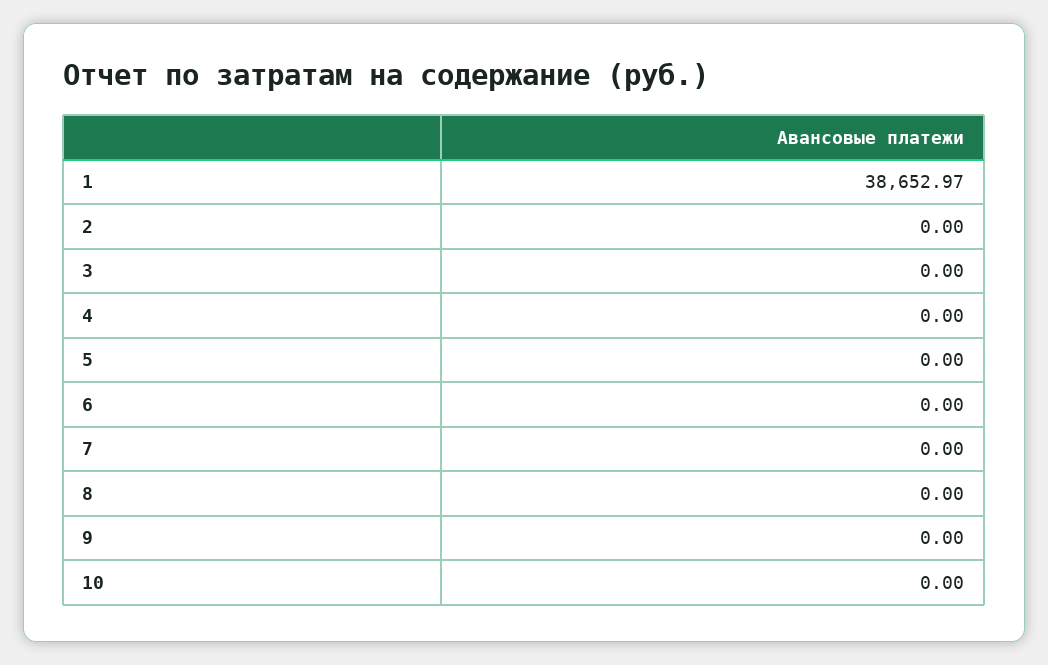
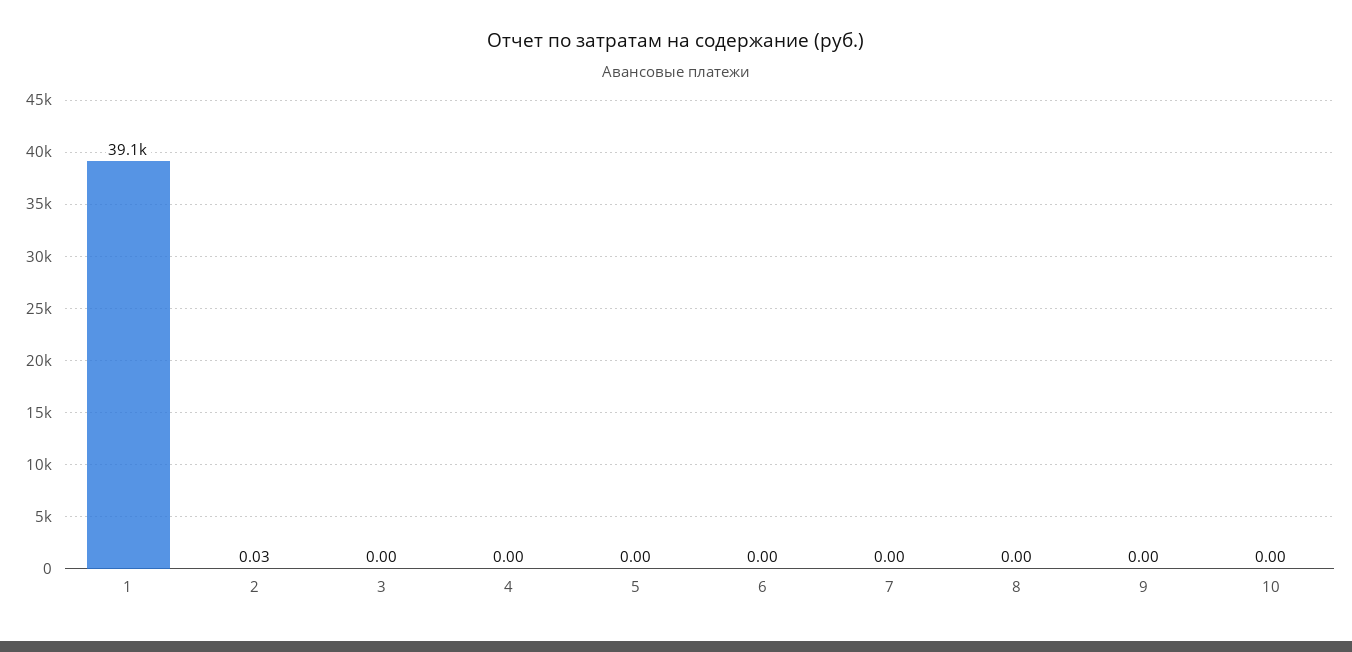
  {
-   "1": 38652.97,
+   "1": 39100,
-   "2": 0,
+   "2": 0.03,
    "3": 0,
    "4": 0,
    "5": 0,
    "6": 0,
    "7": 0,
    "8": 0,
    "9": 0,
    "10": 0
  }

